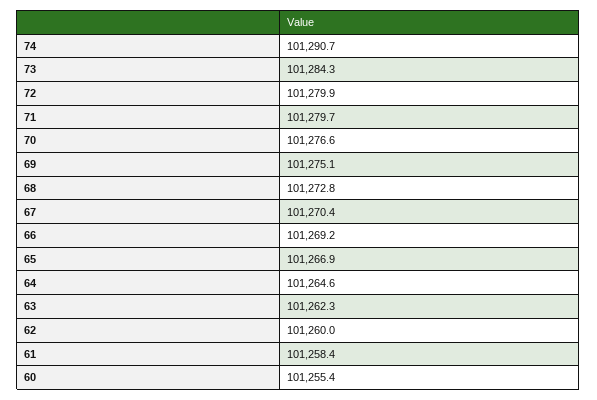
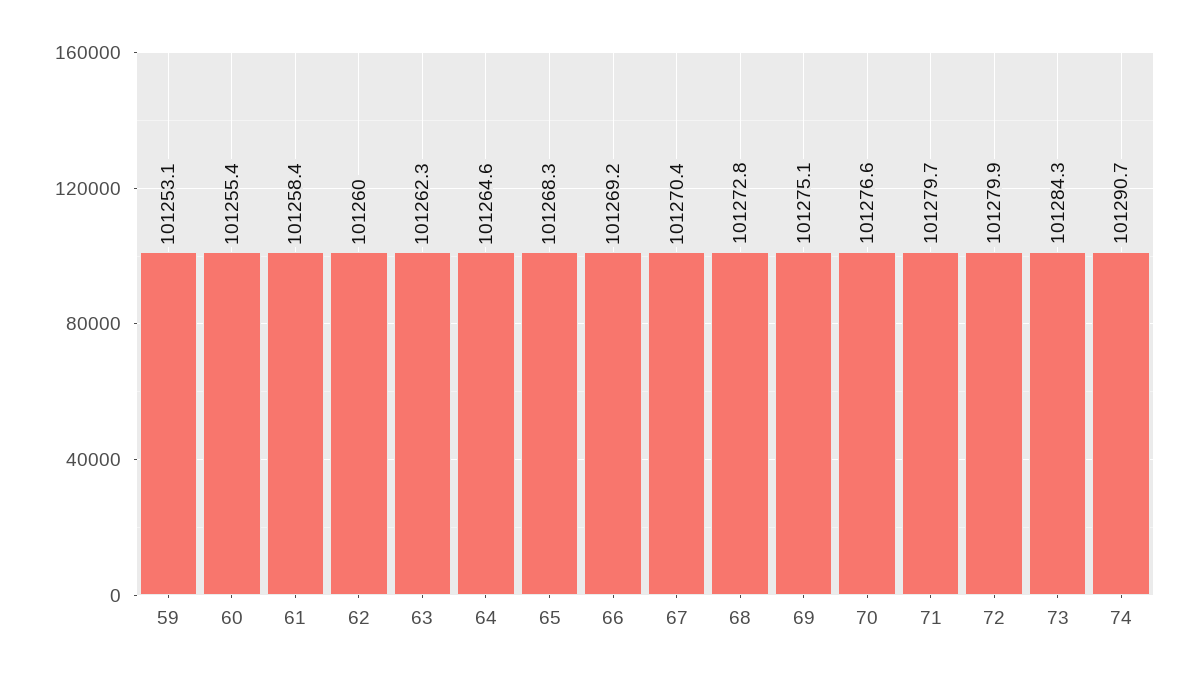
  {
    "74": 101290.7,
    "73": 101284.3,
    "72": 101279.9,
    "71": 101279.7,
    "70": 101276.6,
    "69": 101275.1,
    "68": 101272.8,
    "67": 101270.4,
    "66": 101269.2,
-   "65": 101266.9,
+   "65": 101268.3,
    "64": 101264.6,
    "63": 101262.3,
    "62": 101260,
    "61": 101258.4,
-   "60": 101255.4
+   "60": 101255.4,
+   "59": 101253.1
  }

